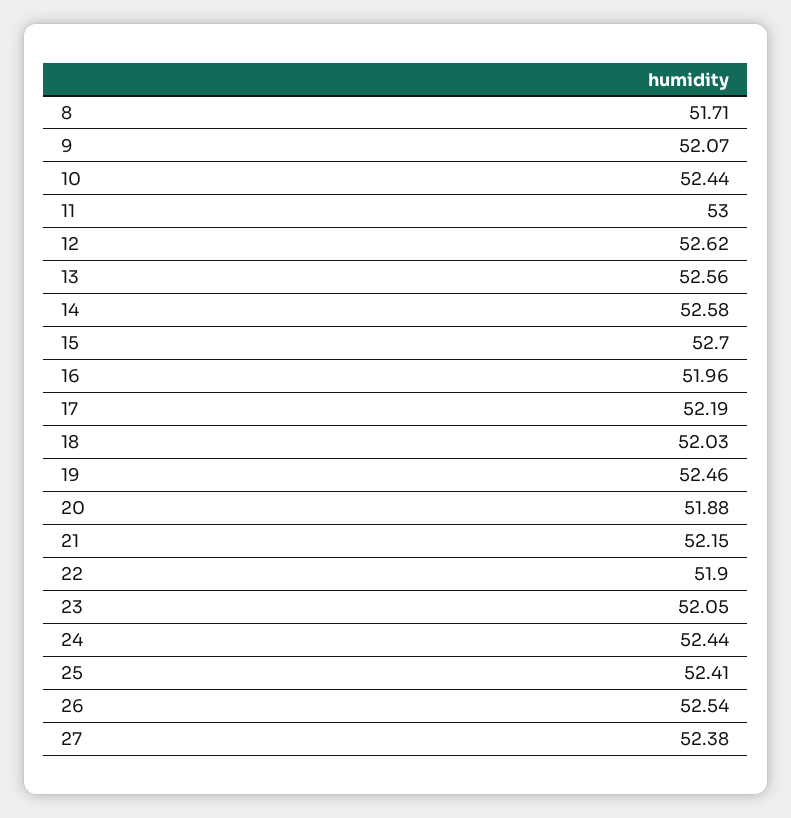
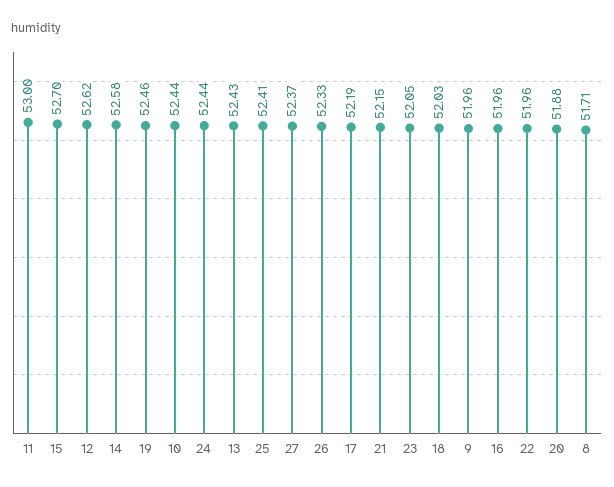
  {
    "8": 51.71,
-   "9": 52.07,
+   "9": 51.96,
    "10": 52.44,
    "11": 53,
    "12": 52.62,
-   "13": 52.56,
+   "13": 52.43,
    "14": 52.58,
    "15": 52.7,
    "16": 51.96,
    "17": 52.19,
    "18": 52.03,
    "19": 52.46,
    "20": 51.88,
    "21": 52.15,
-   "22": 51.9,
+   "22": 51.96,
    "23": 52.05,
    "24": 52.44,
    "25": 52.41,
-   "26": 52.54,
+   "26": 52.33,
-   "27": 52.38
+   "27": 52.37
  }

